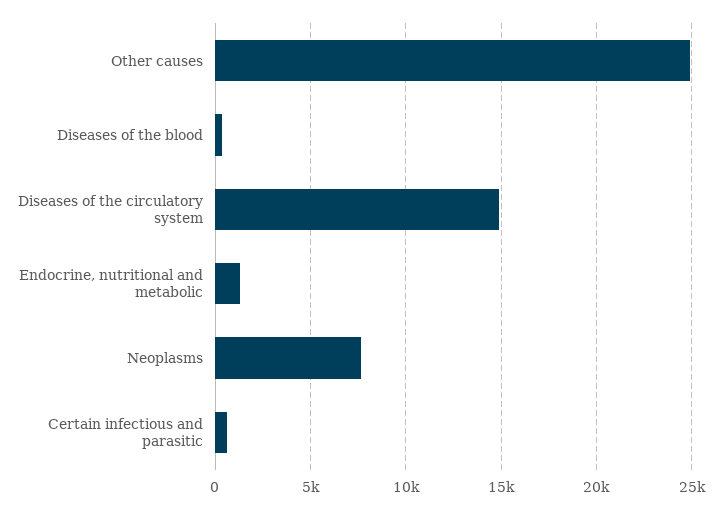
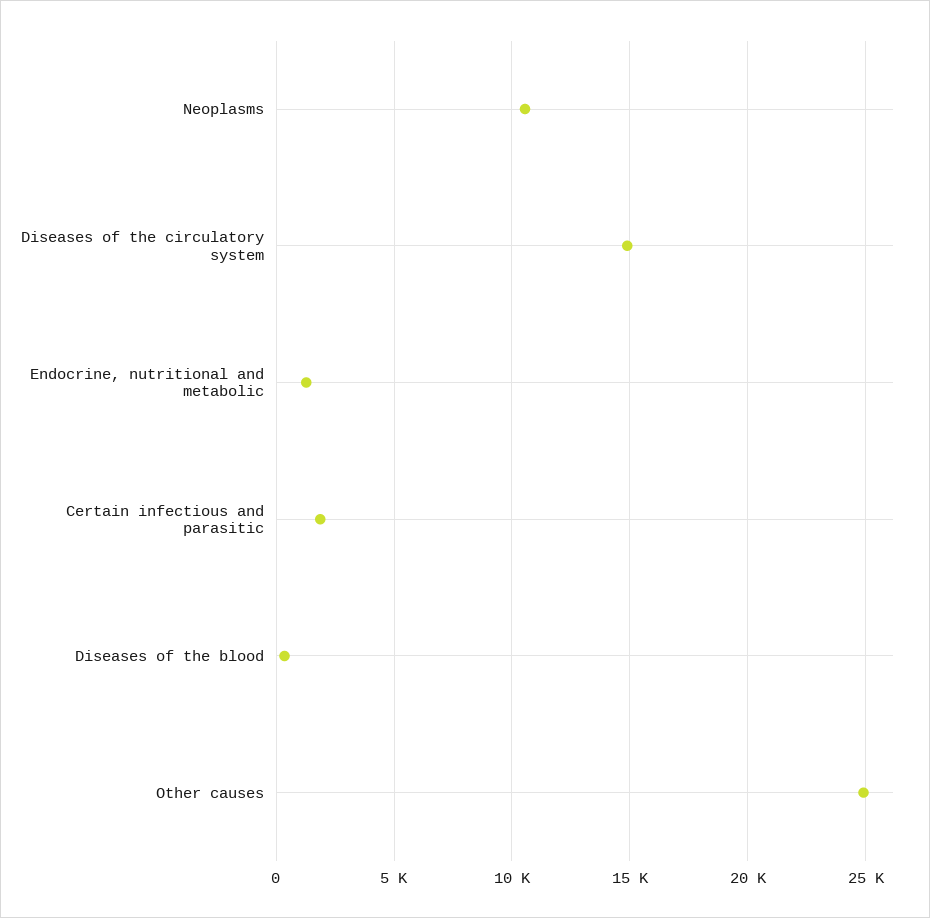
  {
    "Other causes": 25000,
    "Diseases of the blood": 500,
    "Diseases of the circulatory system": 15000,
    "Endocrine, nutritional and metabolic": 1500,
-   "Neoplasms": 7500,
+   "Neoplasms": 10500,
-   "Certain infectious and parasitic": 500
+   "Certain infectious and parasitic": 2000
  }

